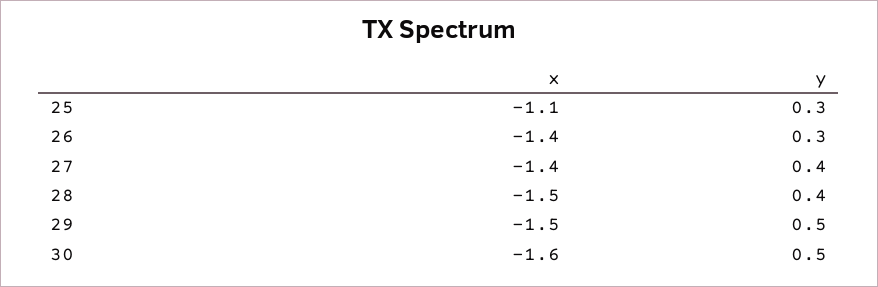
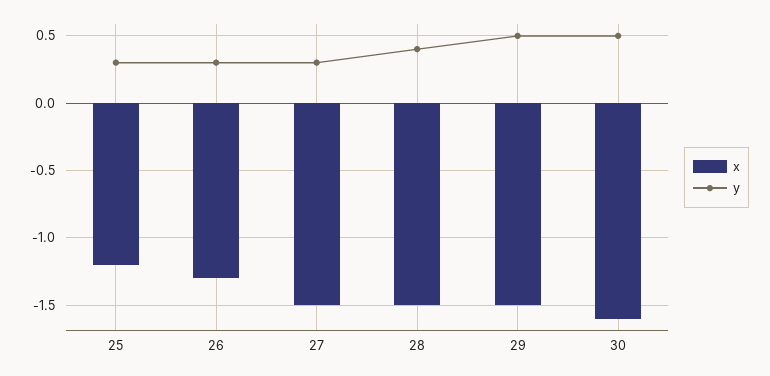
  {
    "x": {
-     "25": -1.1,
+     "25": -1.2,
-     "26": -1.4,
+     "26": -1.3,
-     "27": -1.4,
+     "27": -1.5,
      "28": -1.5,
      "29": -1.5,
      "30": -1.6
    },
    "y": {
      "25": 0.3,
      "26": 0.3,
-     "27": 0.4,
+     "27": 0.3,
      "28": 0.4,
      "29": 0.5,
      "30": 0.5
    }
  }

